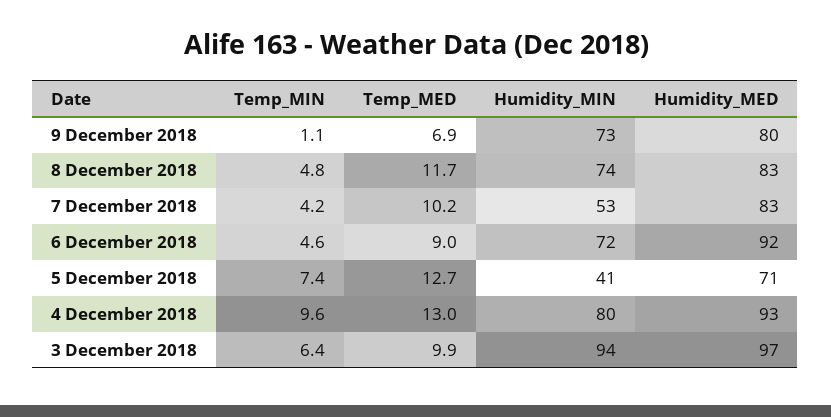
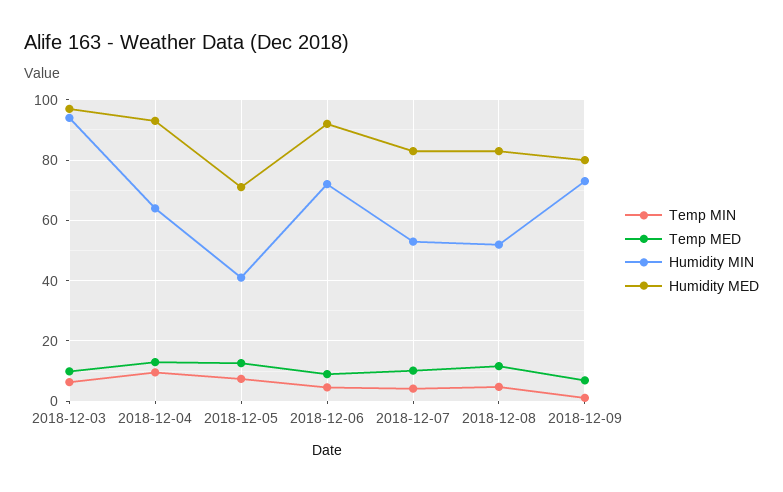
  {
    "Temp_MIN": {
      "9 December 2018": 1.1,
      "8 December 2018": 4.8,
      "7 December 2018": 4.2,
      "6 December 2018": 4.6,
      "5 December 2018": 7.4,
      "4 December 2018": 9.6,
      "3 December 2018": 6.4
    },
    "Temp_MED": {
      "9 December 2018": 6.9,
      "8 December 2018": 11.7,
      "7 December 2018": 10.2,
      "6 December 2018": 9,
      "5 December 2018": 12.7,
      "4 December 2018": 13,
      "3 December 2018": 9.9
    },
    "Humidity_MIN": {
      "9 December 2018": 73,
-     "8 December 2018": 74,
+     "8 December 2018": 52,
      "7 December 2018": 53,
      "6 December 2018": 72,
      "5 December 2018": 41,
-     "4 December 2018": 80,
+     "4 December 2018": 64,
      "3 December 2018": 94
    },
    "Humidity_MED": {
      "9 December 2018": 80,
      "8 December 2018": 83,
      "7 December 2018": 83,
      "6 December 2018": 92,
      "5 December 2018": 71,
      "4 December 2018": 93,
      "3 December 2018": 97
    }
  }

